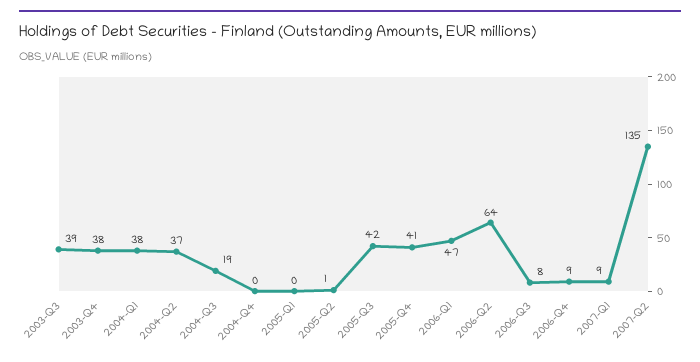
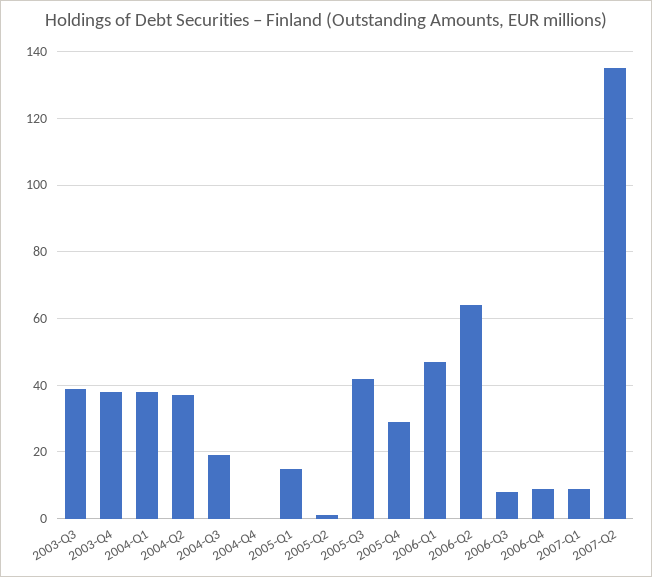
  {
    "2003-Q3": 39,
    "2003-Q4": 38,
    "2004-Q1": 38,
    "2004-Q2": 37,
    "2004-Q3": 19,
    "2004-Q4": 0,
-   "2005-Q1": 0,
+   "2005-Q1": 15,
    "2005-Q2": 1,
    "2005-Q3": 42,
-   "2005-Q4": 41,
+   "2005-Q4": 30,
    "2006-Q1": 47,
    "2006-Q2": 64,
    "2006-Q3": 8,
    "2006-Q4": 9,
    "2007-Q1": 9,
    "2007-Q2": 135
  }

